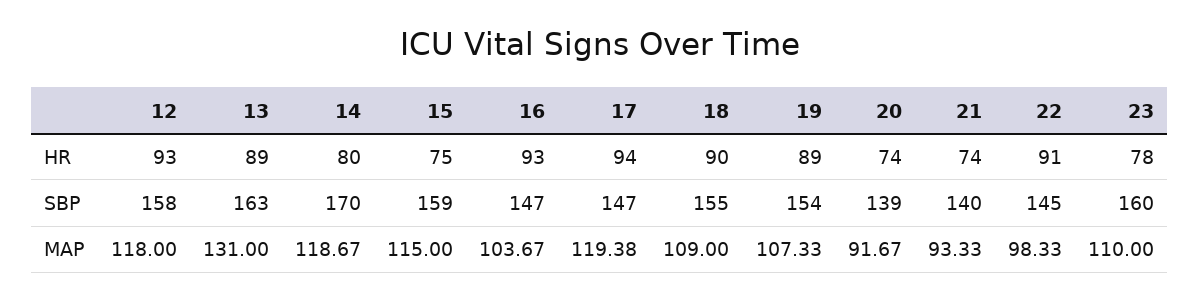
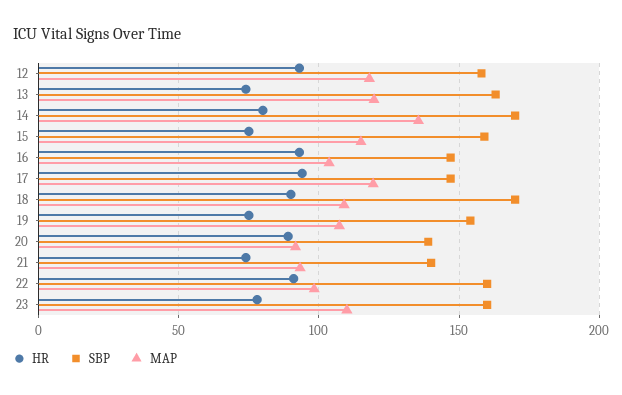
  {
    "HR": {
      "12": 93,
-     "13": 89,
+     "13": 75,
      "14": 80,
      "15": 75,
      "16": 93,
      "17": 94,
      "18": 90,
-     "19": 89,
+     "19": 75,
-     "20": 74,
+     "20": 90,
      "21": 74,
      "22": 91,
      "23": 78
    },
    "SBP": {
      "12": 158,
      "13": 163,
      "14": 170,
      "15": 159,
      "16": 147,
      "17": 147,
-     "18": 155,
+     "18": 170,
      "19": 154,
      "20": 139,
      "21": 140,
-     "22": 145,
+     "22": 160,
      "23": 160
    },
    "MAP": {
      "12": 118,
-     "13": 131,
+     "13": 120,
-     "14": 118.67,
+     "14": 135,
      "15": 115,
      "16": 103.67,
      "17": 119.38,
      "18": 109,
      "19": 107.33,
      "20": 91.67,
      "21": 93.33,
      "22": 98.33,
      "23": 110
    }
  }

